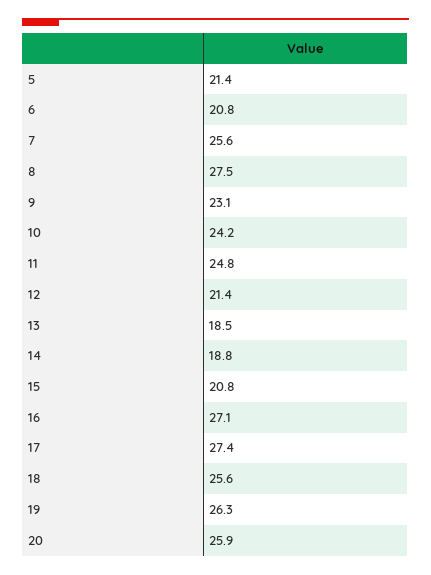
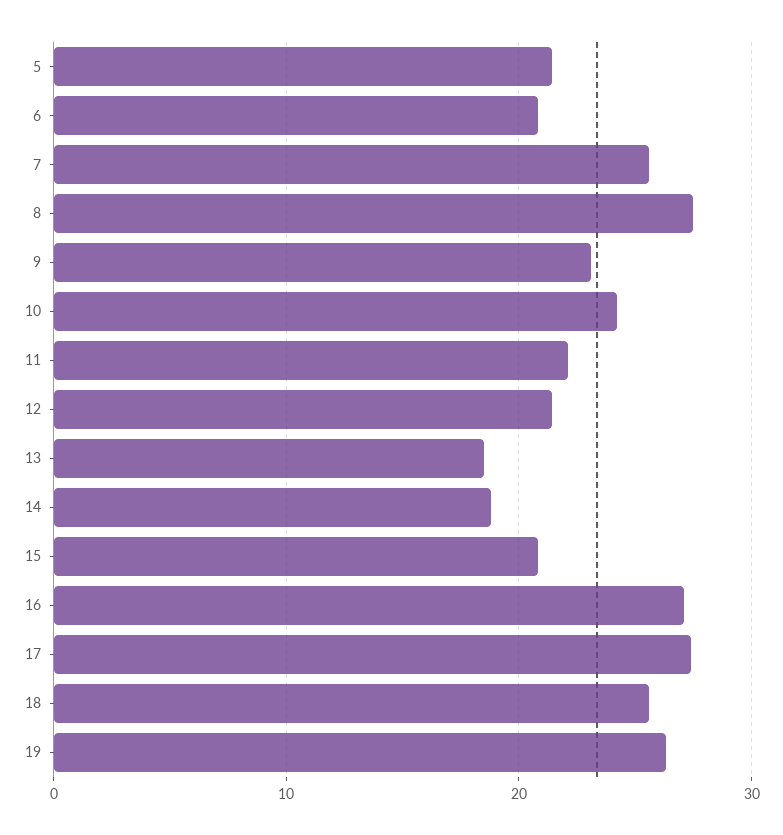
  {
    "5": 21.4,
    "6": 20.8,
    "7": 25.6,
    "8": 27.5,
    "9": 23.1,
    "10": 24.2,
-   "11": 24.8,
+   "11": 22,
    "12": 21.4,
    "13": 18.5,
    "14": 18.8,
    "15": 20.8,
    "16": 27.1,
    "17": 27.4,
    "18": 25.6,
-   "19": 26.3,
+   "19": 26.3
-   "20": 25.9
  }

